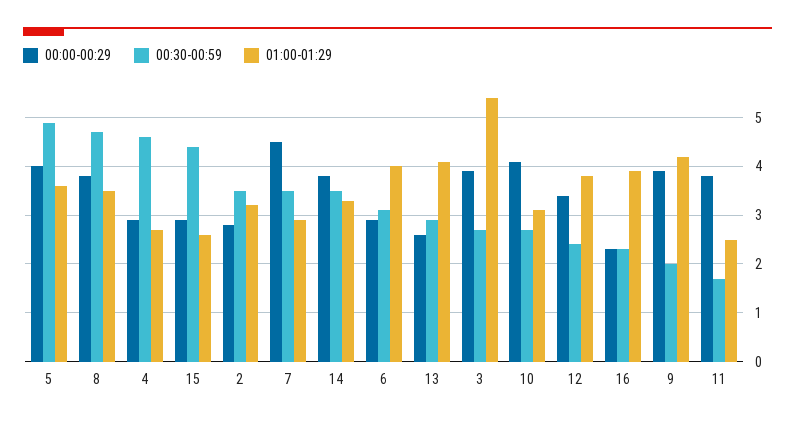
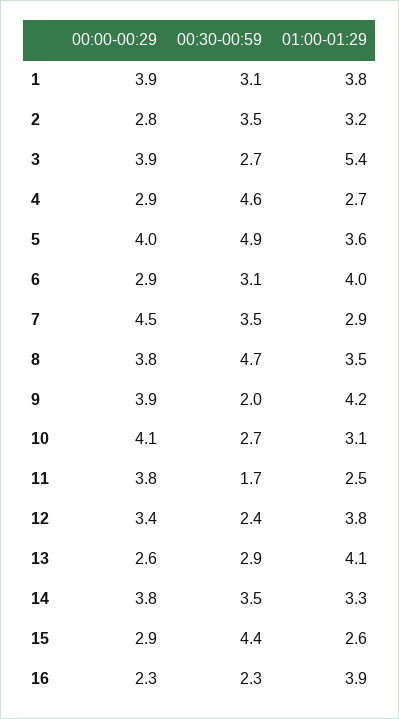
  {
    "00:00-00:29": {
      "5": 4,
      "8": 3.8,
      "4": 2.9,
      "15": 2.9,
      "2": 2.8,
      "7": 4.5,
      "14": 3.8,
      "6": 2.9,
      "13": 2.6,
      "3": 3.9,
      "10": 4.1,
      "12": 3.4,
      "16": 2.3,
      "9": 3.9,
-     "11": 3.8
+     "11": 3.8,
+     "1": 3.9
    },
    "00:30-00:59": {
      "5": 4.9,
      "8": 4.7,
      "4": 4.6,
      "15": 4.4,
      "2": 3.5,
      "7": 3.5,
      "14": 3.5,
      "6": 3.1,
      "13": 2.9,
      "3": 2.7,
      "10": 2.7,
      "12": 2.4,
      "16": 2.3,
      "9": 2,
-     "11": 1.7
+     "11": 1.7,
+     "1": 3.1
    },
    "01:00-01:29": {
      "5": 3.6,
      "8": 3.5,
      "4": 2.7,
      "15": 2.6,
      "2": 3.2,
      "7": 2.9,
      "14": 3.3,
      "6": 4,
      "13": 4.1,
      "3": 5.4,
      "10": 3.1,
      "12": 3.8,
      "16": 3.9,
      "9": 4.2,
-     "11": 2.5
+     "11": 2.5,
+     "1": 3.8
    }
  }

